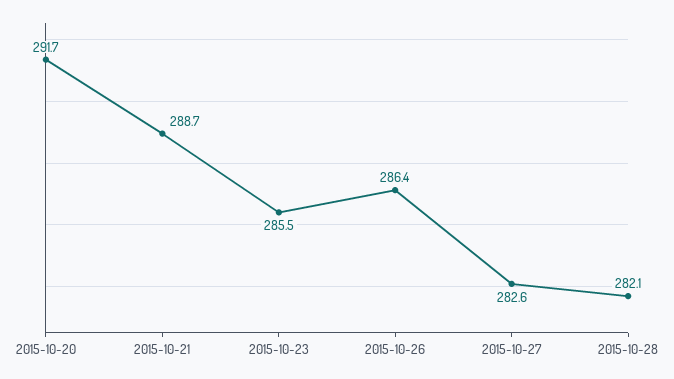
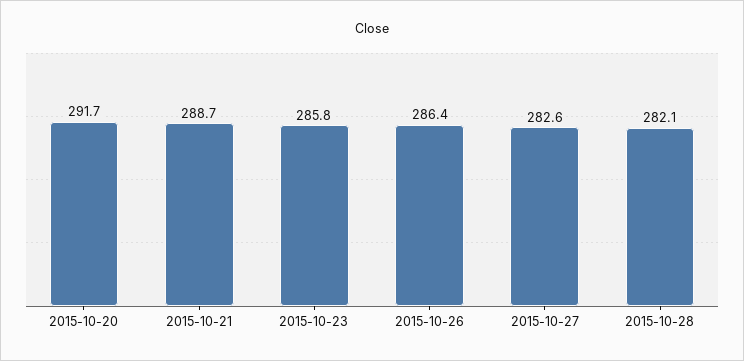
  {
    "2015-10-20": 291.7,
    "2015-10-21": 288.7,
-   "2015-10-23": 285.5,
+   "2015-10-23": 285.8,
    "2015-10-26": 286.4,
    "2015-10-27": 282.6,
    "2015-10-28": 282.1
  }

